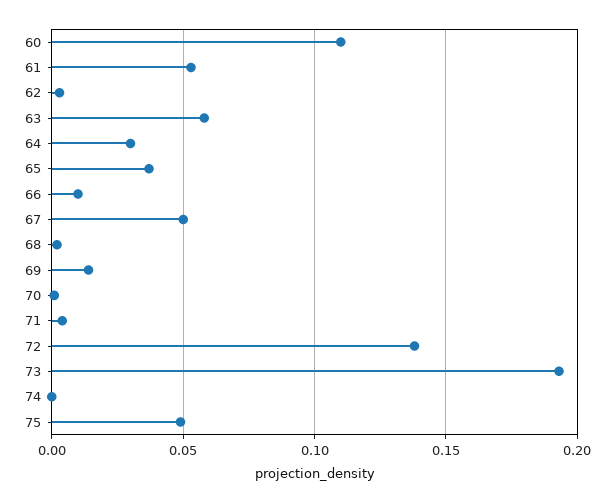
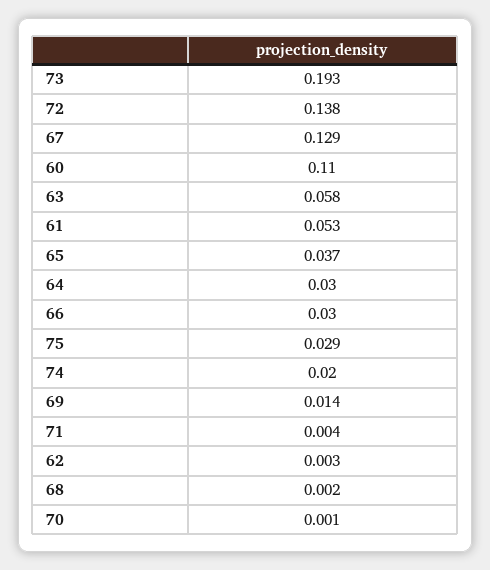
  {
    "60": 0.11,
    "61": 0.053,
    "62": 0.003,
    "63": 0.058,
    "64": 0.03,
    "65": 0.037,
-   "66": 0.01,
+   "66": 0.03,
-   "67": 0.05,
+   "67": 0.129,
    "68": 0.002,
    "69": 0.014,
    "70": 0.001,
    "71": 0.004,
    "72": 0.138,
    "73": 0.193,
-   "74": 0,
+   "74": 0.02,
-   "75": 0.05
+   "75": 0.029
  }

